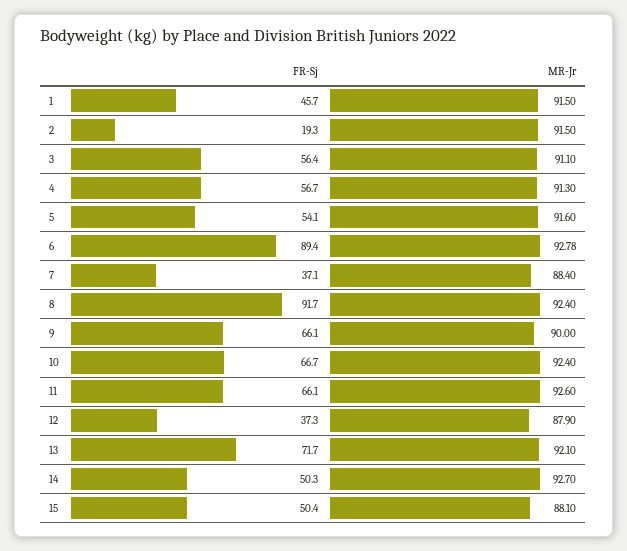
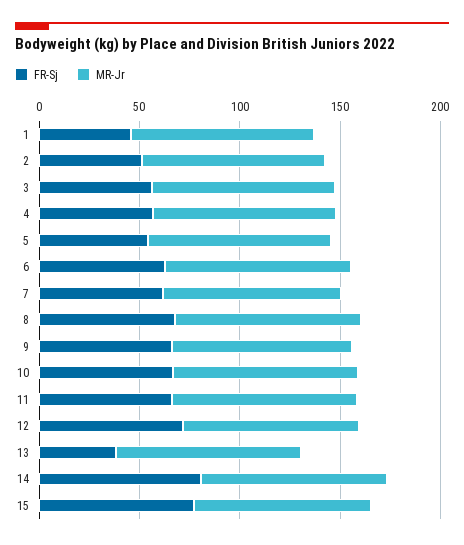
  {
    "FR-Sj": {
      "1": 45.7,
-     "2": 19.3,
+     "2": 50,
      "3": 56.4,
      "4": 56.7,
      "5": 54.1,
-     "6": 89.4,
+     "6": 60,
-     "7": 37.1,
+     "7": 60,
-     "8": 91.7,
+     "8": 70,
      "9": 66.1,
      "10": 66.7,
      "11": 66.1,
-     "12": 37.3,
+     "12": 70,
-     "13": 71.7,
+     "13": 40,
-     "14": 50.3,
+     "14": 80,
-     "15": 50.4
+     "15": 80
    },
    "MR-Jr": {
      "1": 91.5,
      "2": 91.5,
      "3": 91.1,
      "4": 91.3,
      "5": 91.6,
      "6": 92.78,
      "7": 88.4,
      "8": 92.4,
      "9": 90,
      "10": 92.4,
      "11": 92.6,
      "12": 87.9,
      "13": 92.1,
      "14": 92.7,
      "15": 88.1
    }
  }

